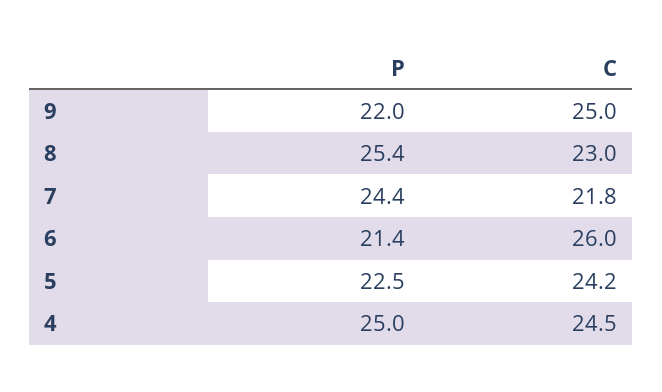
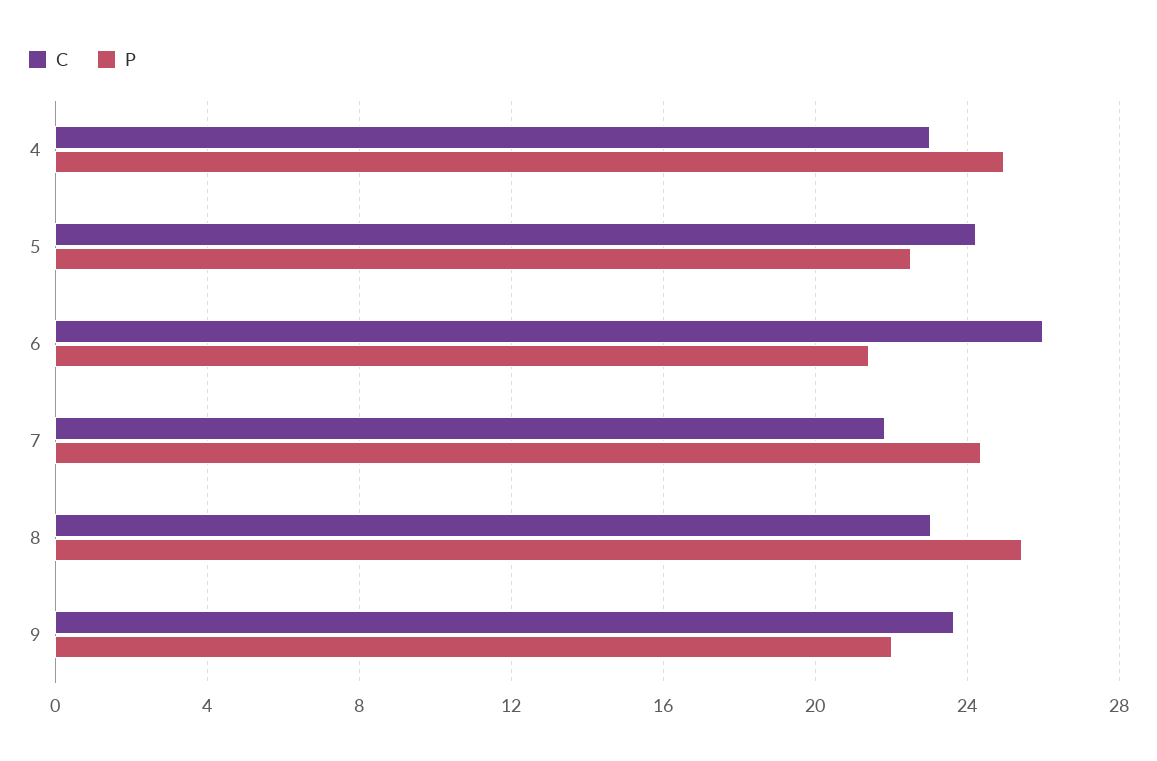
  {
    "P": {
      "9": 22,
      "8": 25.4,
      "7": 24.4,
      "6": 21.4,
      "5": 22.5,
      "4": 25
    },
    "C": {
-     "9": 25,
+     "9": 23.5,
      "8": 23,
      "7": 21.8,
      "6": 26,
      "5": 24.2,
-     "4": 24.5
+     "4": 23
    }
  }

